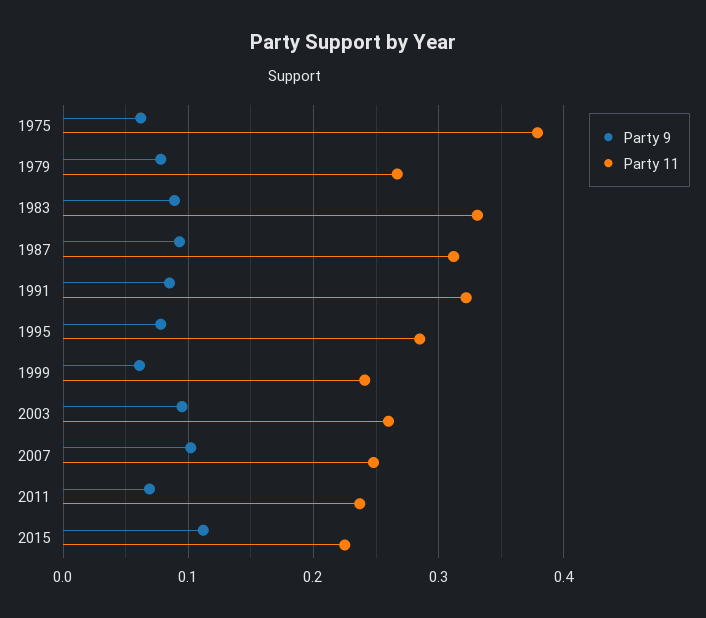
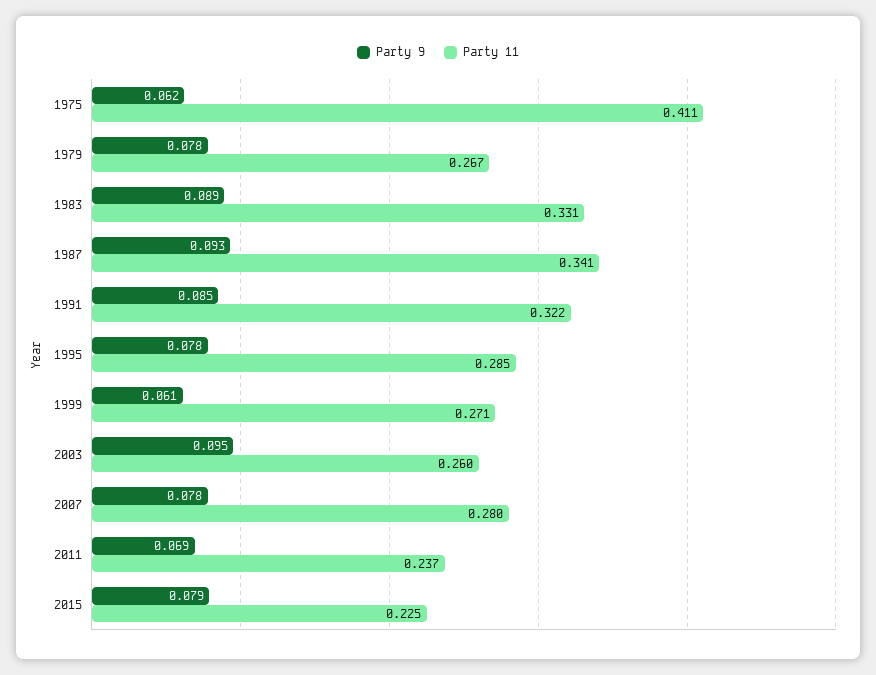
  {
    "Party 9": {
      "1975": 0.062,
      "1979": 0.078,
      "1983": 0.089,
      "1987": 0.093,
      "1991": 0.085,
      "1995": 0.078,
      "1999": 0.061,
      "2003": 0.095,
-     "2007": 0.1,
+     "2007": 0.078,
      "2011": 0.069,
-     "2015": 0.11
+     "2015": 0.079
    },
    "Party 11": {
-     "1975": 0.38,
+     "1975": 0.411,
      "1979": 0.267,
      "1983": 0.331,
-     "1987": 0.31,
+     "1987": 0.341,
      "1991": 0.322,
      "1995": 0.285,
-     "1999": 0.24,
+     "1999": 0.271,
      "2003": 0.26,
-     "2007": 0.25,
+     "2007": 0.28,
      "2011": 0.237,
      "2015": 0.225
    }
  }

